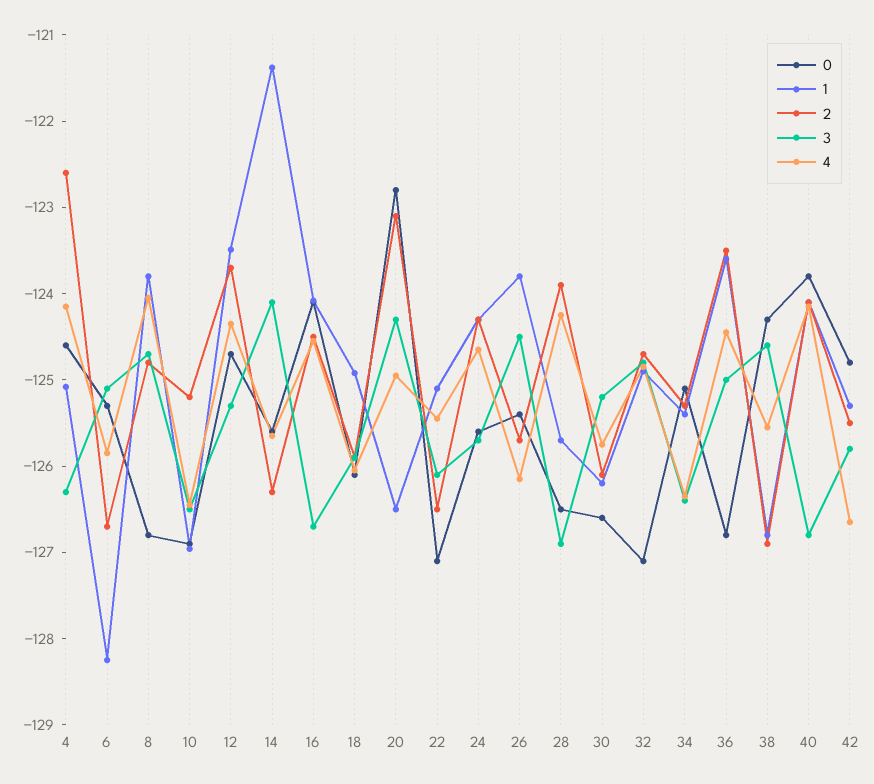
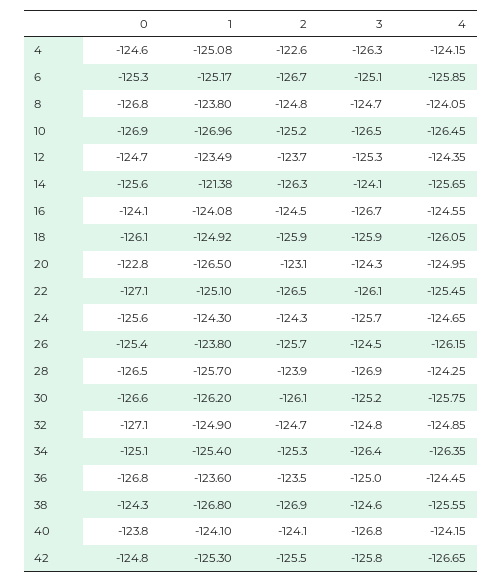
  {
    "0": {
      "4": -124.6,
      "6": -125.3,
      "8": -126.8,
      "10": -126.9,
      "12": -124.7,
      "14": -125.6,
      "16": -124.1,
      "18": -126.1,
      "20": -122.8,
      "22": -127.1,
      "24": -125.6,
      "26": -125.4,
      "28": -126.5,
      "30": -126.6,
      "32": -127.1,
      "34": -125.1,
      "36": -126.8,
      "38": -124.3,
      "40": -123.8,
      "42": -124.8
    },
    "1": {
      "4": -125.08,
-     "6": -128.2,
+     "6": -125.17,
      "8": -123.8,
      "10": -126.96,
      "12": -123.49,
      "14": -121.38,
      "16": -124.08,
      "18": -124.92,
      "20": -126.5,
      "22": -125.1,
      "24": -124.3,
      "26": -123.8,
      "28": -125.7,
      "30": -126.2,
      "32": -124.9,
      "34": -125.4,
      "36": -123.6,
      "38": -126.8,
      "40": -124.1,
      "42": -125.3
    },
    "2": {
      "4": -122.6,
      "6": -126.7,
      "8": -124.8,
      "10": -125.2,
      "12": -123.7,
      "14": -126.3,
      "16": -124.5,
      "18": -125.9,
      "20": -123.1,
      "22": -126.5,
      "24": -124.3,
      "26": -125.7,
      "28": -123.9,
      "30": -126.1,
      "32": -124.7,
      "34": -125.3,
      "36": -123.5,
      "38": -126.9,
      "40": -124.1,
      "42": -125.5
    },
    "3": {
      "4": -126.3,
      "6": -125.1,
      "8": -124.7,
      "10": -126.5,
      "12": -125.3,
      "14": -124.1,
      "16": -126.7,
      "18": -125.9,
      "20": -124.3,
      "22": -126.1,
      "24": -125.7,
      "26": -124.5,
      "28": -126.9,
      "30": -125.2,
      "32": -124.8,
      "34": -126.4,
      "36": -125,
      "38": -124.6,
      "40": -126.8,
      "42": -125.8
    },
    "4": {
      "4": -124.15,
      "6": -125.85,
      "8": -124.05,
      "10": -126.45,
      "12": -124.35,
      "14": -125.65,
      "16": -124.55,
      "18": -126.05,
      "20": -124.95,
      "22": -125.45,
      "24": -124.65,
      "26": -126.15,
      "28": -124.25,
      "30": -125.75,
      "32": -124.85,
      "34": -126.35,
      "36": -124.45,
      "38": -125.55,
      "40": -124.15,
      "42": -126.65
    }
  }

